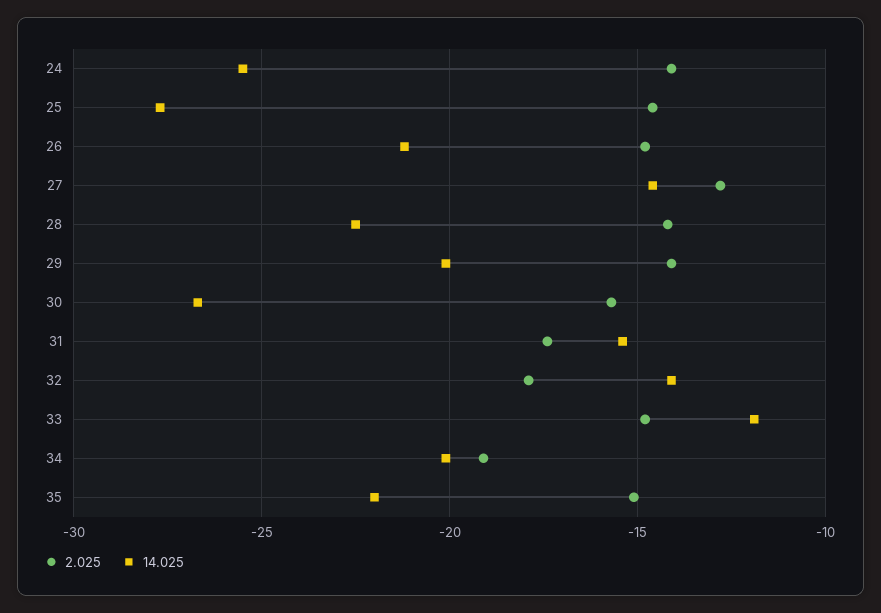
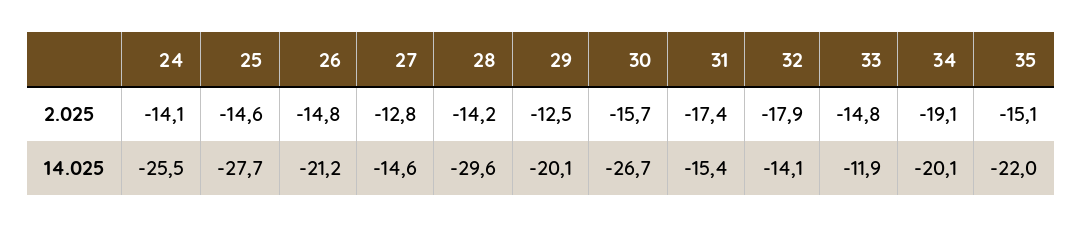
  {
    "2.025": {
      "24": -14.1,
      "25": -14.6,
      "26": -14.8,
      "27": -12.8,
      "28": -14.2,
-     "29": -14,
+     "29": -12.5,
      "30": -15.7,
      "31": -17.4,
      "32": -17.9,
      "33": -14.8,
      "34": -19.1,
      "35": -15.1
    },
    "14.025": {
      "24": -25.5,
      "25": -27.7,
      "26": -21.2,
      "27": -14.6,
-     "28": -22.5,
+     "28": -29.6,
      "29": -20.1,
      "30": -26.7,
      "31": -15.4,
      "32": -14.1,
      "33": -11.9,
      "34": -20.1,
      "35": -22
    }
  }

